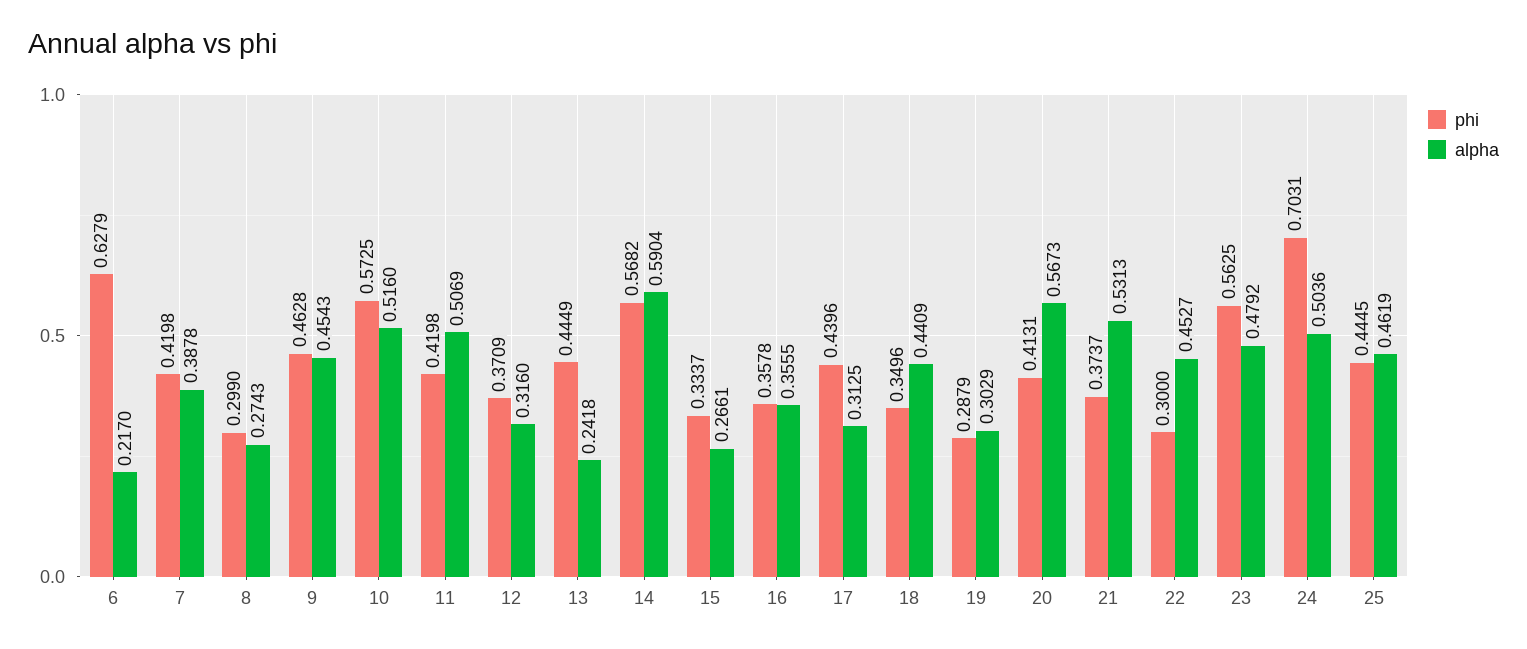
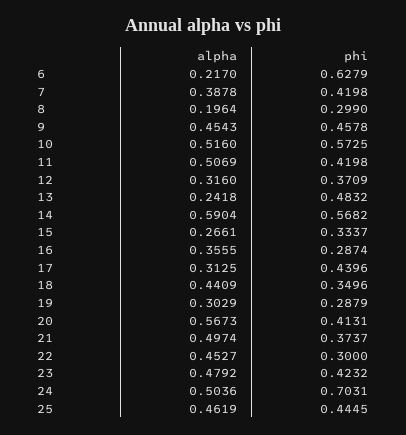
  {
    "phi": {
      "6": 0.6279,
      "7": 0.4198,
      "8": 0.299,
-     "9": 0.4628,
+     "9": 0.4578,
      "10": 0.5725,
      "11": 0.4198,
      "12": 0.3709,
-     "13": 0.4449,
+     "13": 0.4832,
      "14": 0.5682,
      "15": 0.3337,
-     "16": 0.3578,
+     "16": 0.2874,
      "17": 0.4396,
      "18": 0.3496,
      "19": 0.2879,
      "20": 0.4131,
      "21": 0.3737,
      "22": 0.3,
-     "23": 0.5625,
+     "23": 0.4232,
      "24": 0.7031,
      "25": 0.4445
    },
    "alpha": {
      "6": 0.217,
      "7": 0.3878,
-     "8": 0.2743,
+     "8": 0.1964,
      "9": 0.4543,
      "10": 0.516,
      "11": 0.5069,
      "12": 0.316,
      "13": 0.2418,
      "14": 0.5904,
      "15": 0.2661,
      "16": 0.3555,
      "17": 0.3125,
      "18": 0.4409,
      "19": 0.3029,
      "20": 0.5673,
-     "21": 0.5313,
+     "21": 0.4974,
      "22": 0.4527,
      "23": 0.4792,
      "24": 0.5036,
      "25": 0.4619
    }
  }

